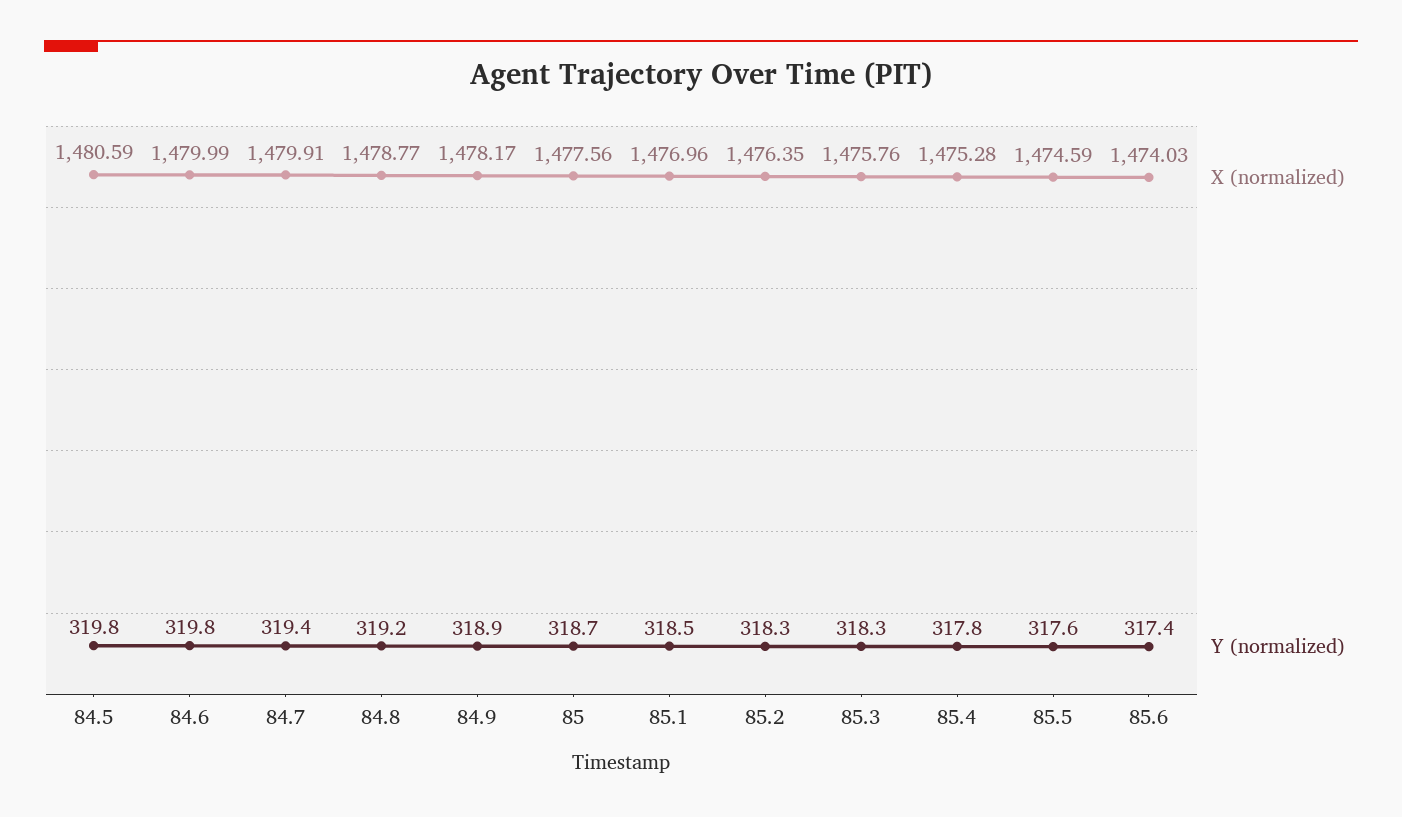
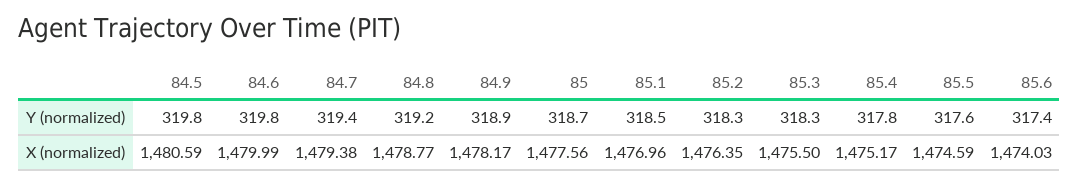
  {
    "X (normalized)": {
      "84.5": 1480.59,
      "84.6": 1479.99,
-     "84.7": 1479.91,
+     "84.7": 1479.38,
      "84.8": 1478.77,
      "84.9": 1478.17,
      "85": 1477.56,
      "85.1": 1476.96,
      "85.2": 1476.35,
-     "85.3": 1475.76,
+     "85.3": 1475.5,
-     "85.4": 1475.28,
+     "85.4": 1475.17,
      "85.5": 1474.59,
      "85.6": 1474.03
    },
    "Y (normalized)": {
      "84.5": 319.8,
      "84.6": 319.8,
      "84.7": 319.4,
      "84.8": 319.2,
      "84.9": 318.9,
      "85": 318.7,
      "85.1": 318.5,
      "85.2": 318.3,
      "85.3": 318.3,
      "85.4": 317.8,
      "85.5": 317.6,
      "85.6": 317.4
    }
  }

